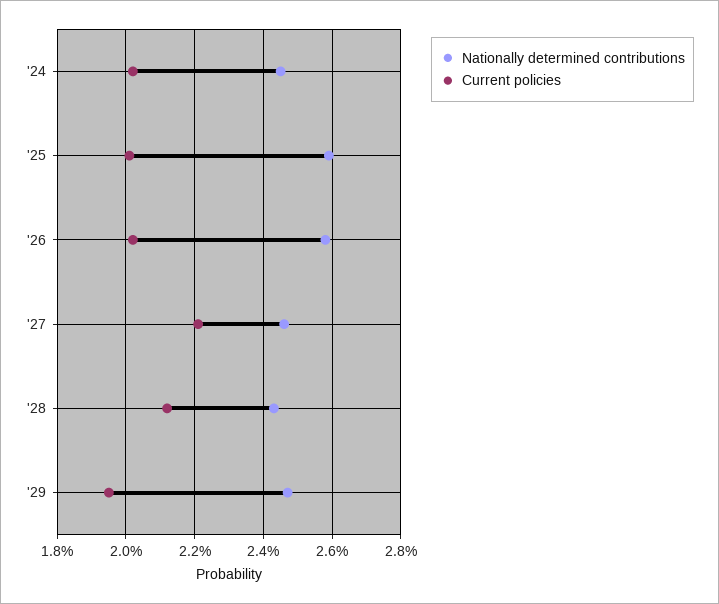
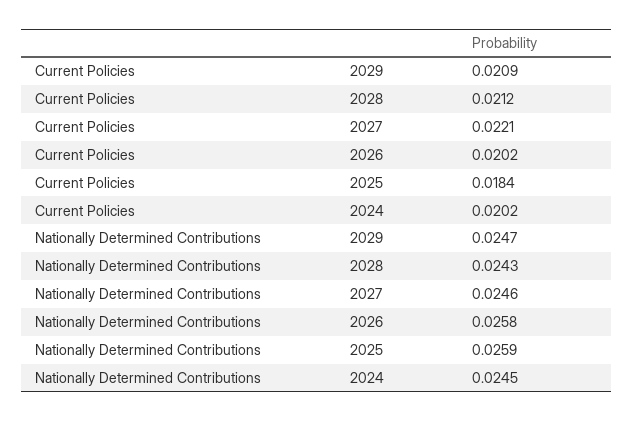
  {
    "Nationally determined contributions": {
      "'24": 0.0245,
      "'25": 0.0259,
      "'26": 0.0258,
      "'27": 0.0246,
      "'28": 0.0243,
      "'29": 0.0247
    },
    "Current policies": {
      "'24": 0.0202,
-     "'25": 0.02,
+     "'25": 0.0184,
      "'26": 0.0202,
      "'27": 0.0221,
      "'28": 0.0212,
-     "'29": 0.0195
+     "'29": 0.0209
    }
  }

